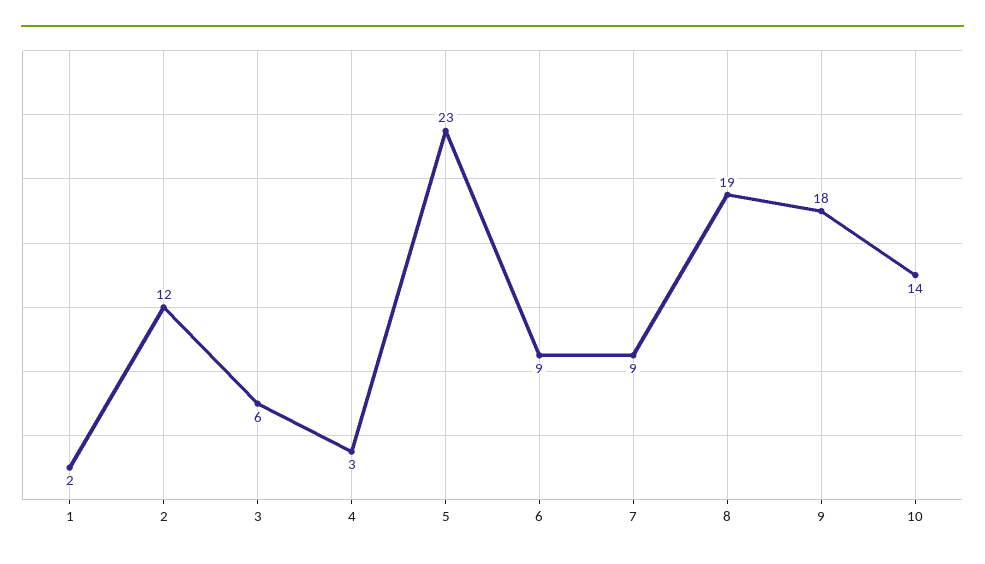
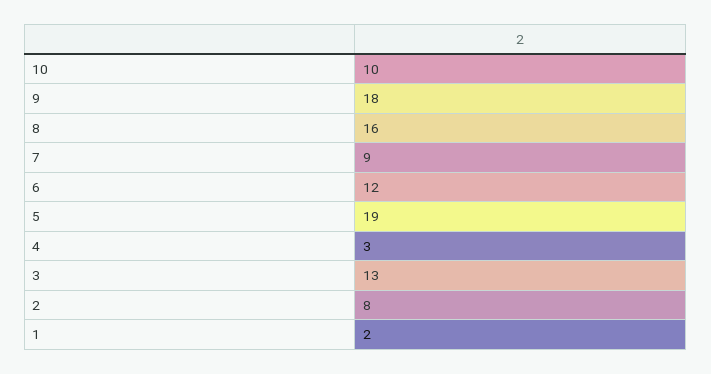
  {
    "1": 2,
-   "2": 12,
+   "2": 8,
-   "3": 6,
+   "3": 13,
    "4": 3,
-   "5": 23,
+   "5": 19,
-   "6": 9,
+   "6": 12,
    "7": 9,
-   "8": 19,
+   "8": 16,
    "9": 18,
-   "10": 14
+   "10": 10
  }

